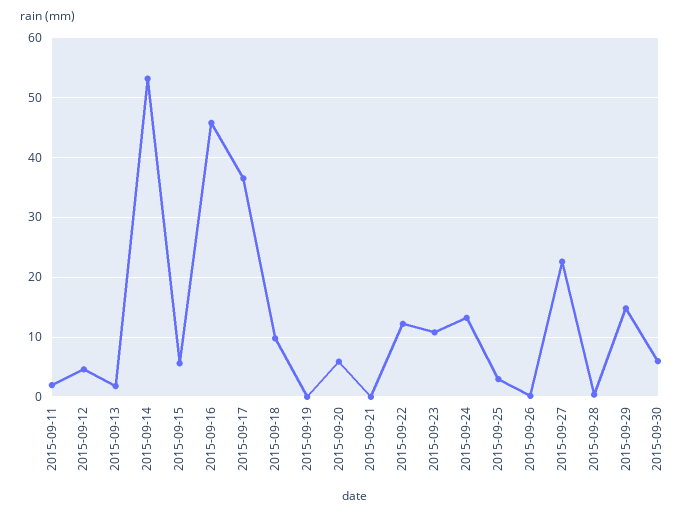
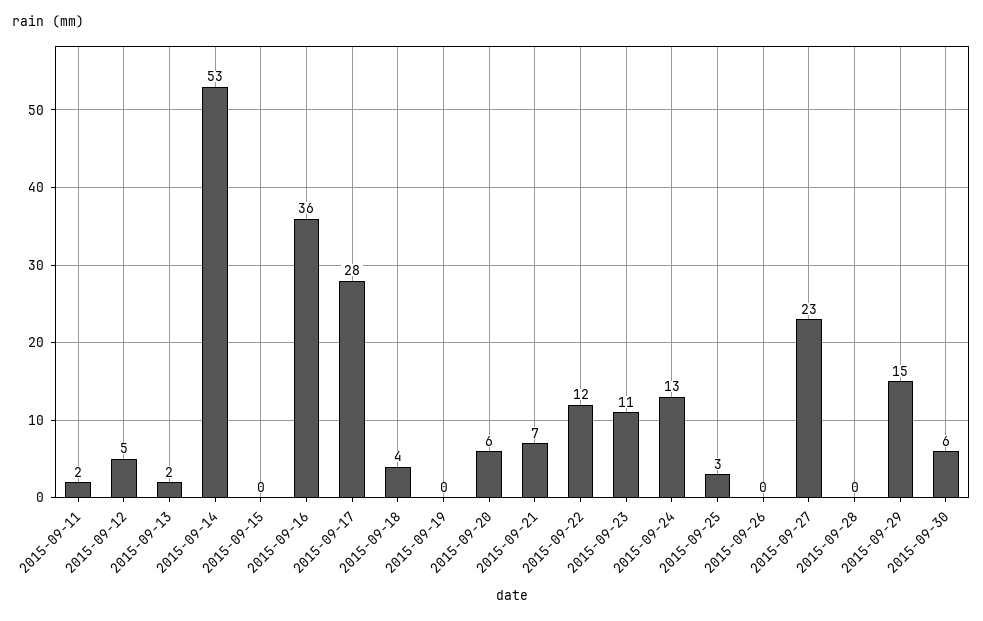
  {
    "2015-09-11": 2,
    "2015-09-12": 5,
    "2015-09-13": 2,
    "2015-09-14": 53,
-   "2015-09-15": 6,
+   "2015-09-15": 0,
-   "2015-09-16": 46,
+   "2015-09-16": 36,
-   "2015-09-17": 36,
+   "2015-09-17": 28,
-   "2015-09-18": 10,
+   "2015-09-18": 4,
    "2015-09-19": 0,
    "2015-09-20": 6,
-   "2015-09-21": 0,
+   "2015-09-21": 7,
    "2015-09-22": 12,
    "2015-09-23": 11,
    "2015-09-24": 13,
    "2015-09-25": 3,
    "2015-09-26": 0,
    "2015-09-27": 23,
    "2015-09-28": 0,
    "2015-09-29": 15,
    "2015-09-30": 6
  }

